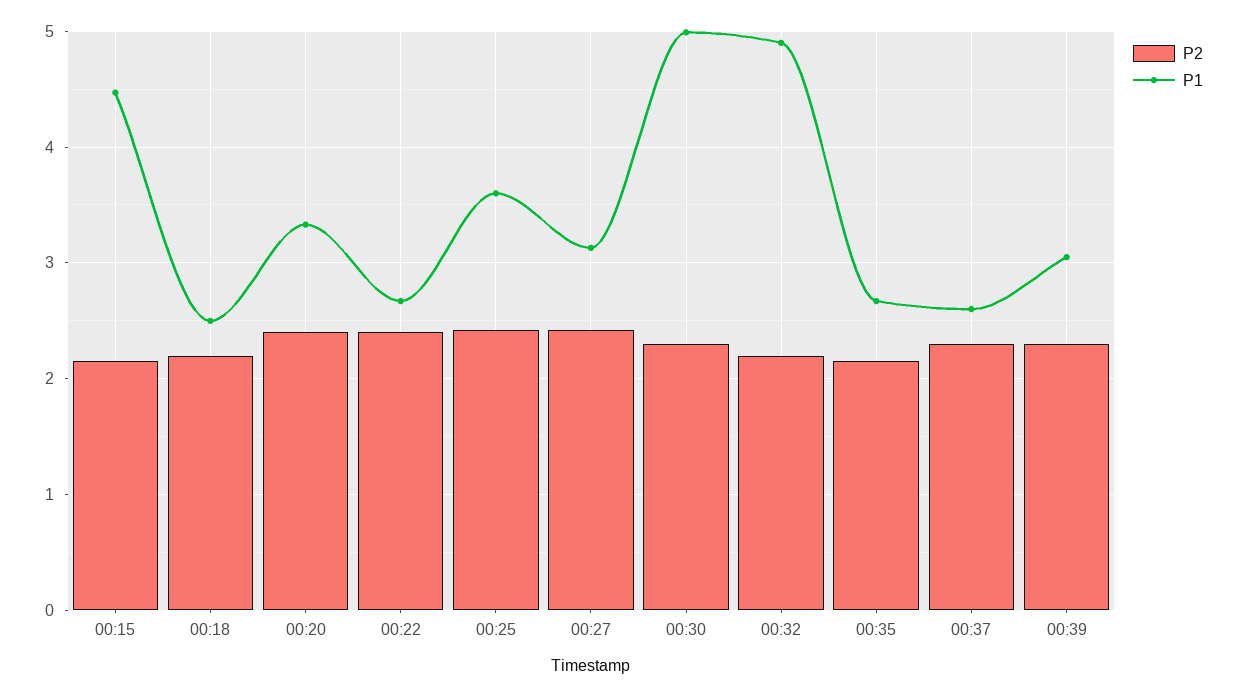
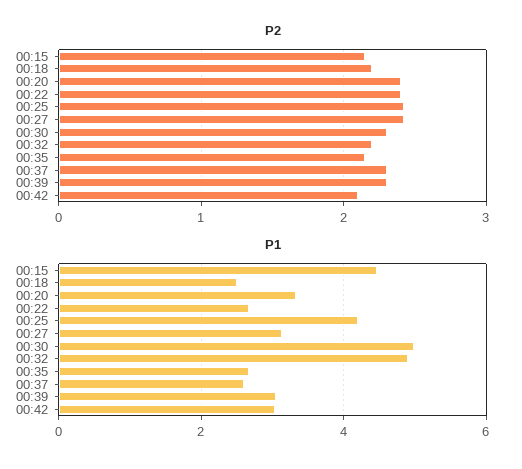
  {
    "P2": {
      "00:15": 2.2,
      "00:18": 2.2,
      "00:20": 2.4,
      "00:22": 2.4,
      "00:25": 2.4,
      "00:27": 2.4,
      "00:30": 2.3,
      "00:32": 2.2,
      "00:35": 2.2,
      "00:37": 2.3,
-     "00:39": 2.3
+     "00:39": 2.3,
+     "00:42": 2.1
    },
    "P1": {
      "00:15": 4.5,
      "00:18": 2.5,
      "00:20": 3.3,
      "00:22": 2.7,
-     "00:25": 3.6,
+     "00:25": 4.2,
      "00:27": 3.1,
      "00:30": 5,
      "00:32": 4.9,
      "00:35": 2.7,
      "00:37": 2.6,
-     "00:39": 3.1
+     "00:39": 3.1,
+     "00:42": 3
    }
  }

